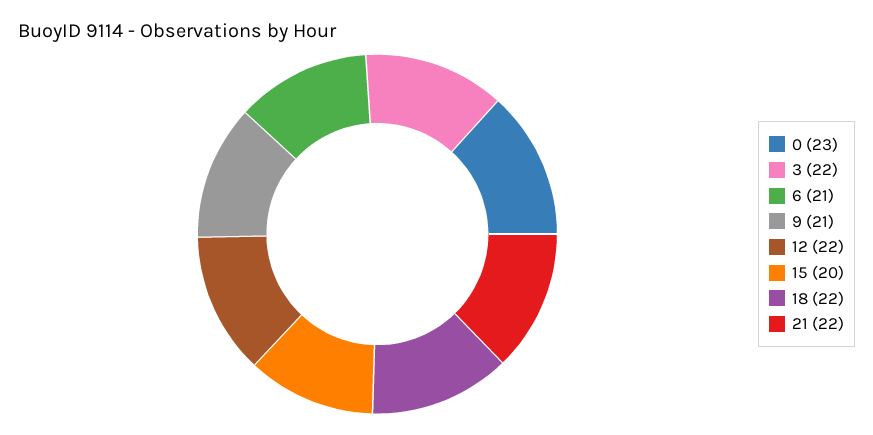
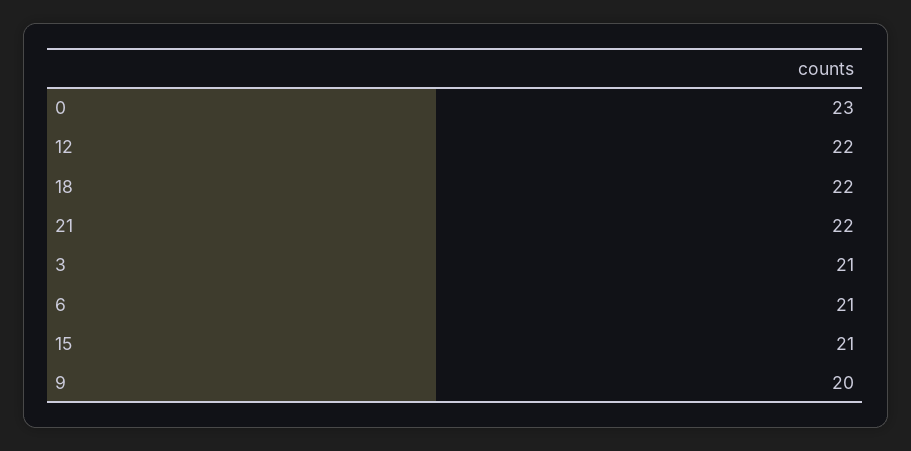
  {
    "0": 23,
-   "3": 22,
+   "3": 21,
    "6": 21,
-   "9": 21,
+   "9": 20,
    "12": 22,
-   "15": 20,
+   "15": 21,
    "18": 22,
    "21": 22
  }

